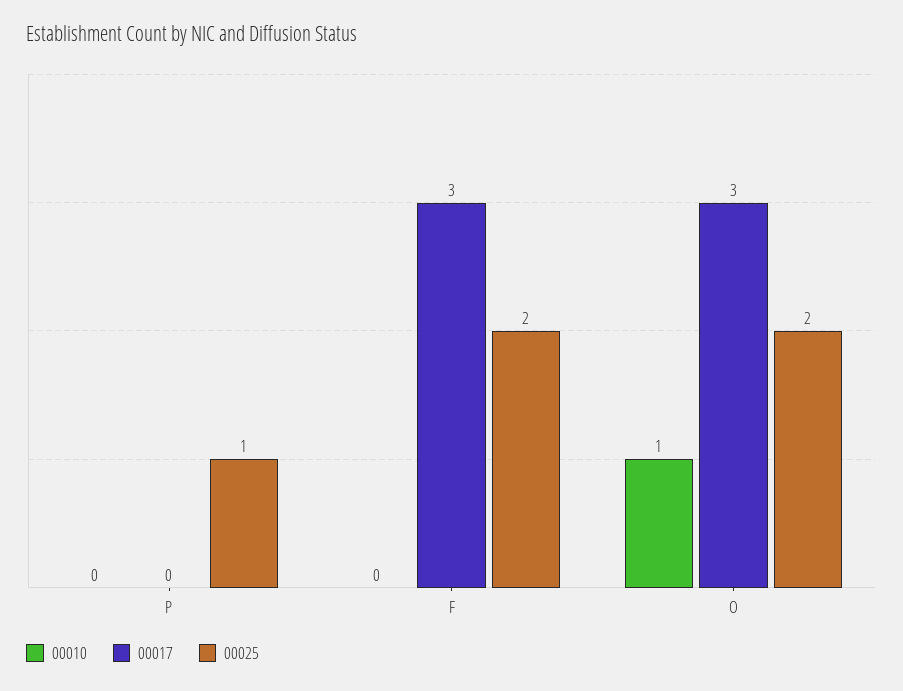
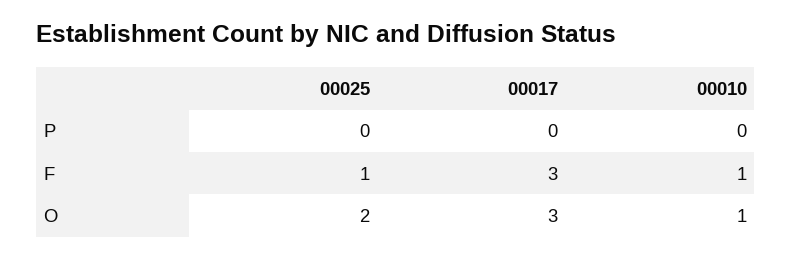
  {
    "00010": {
      "P": 0,
-     "F": 0,
+     "F": 1,
      "O": 1
    },
    "00017": {
      "P": 0,
      "F": 3,
      "O": 3
    },
    "00025": {
-     "P": 1,
+     "P": 0,
-     "F": 2,
+     "F": 1,
      "O": 2
    }
  }

